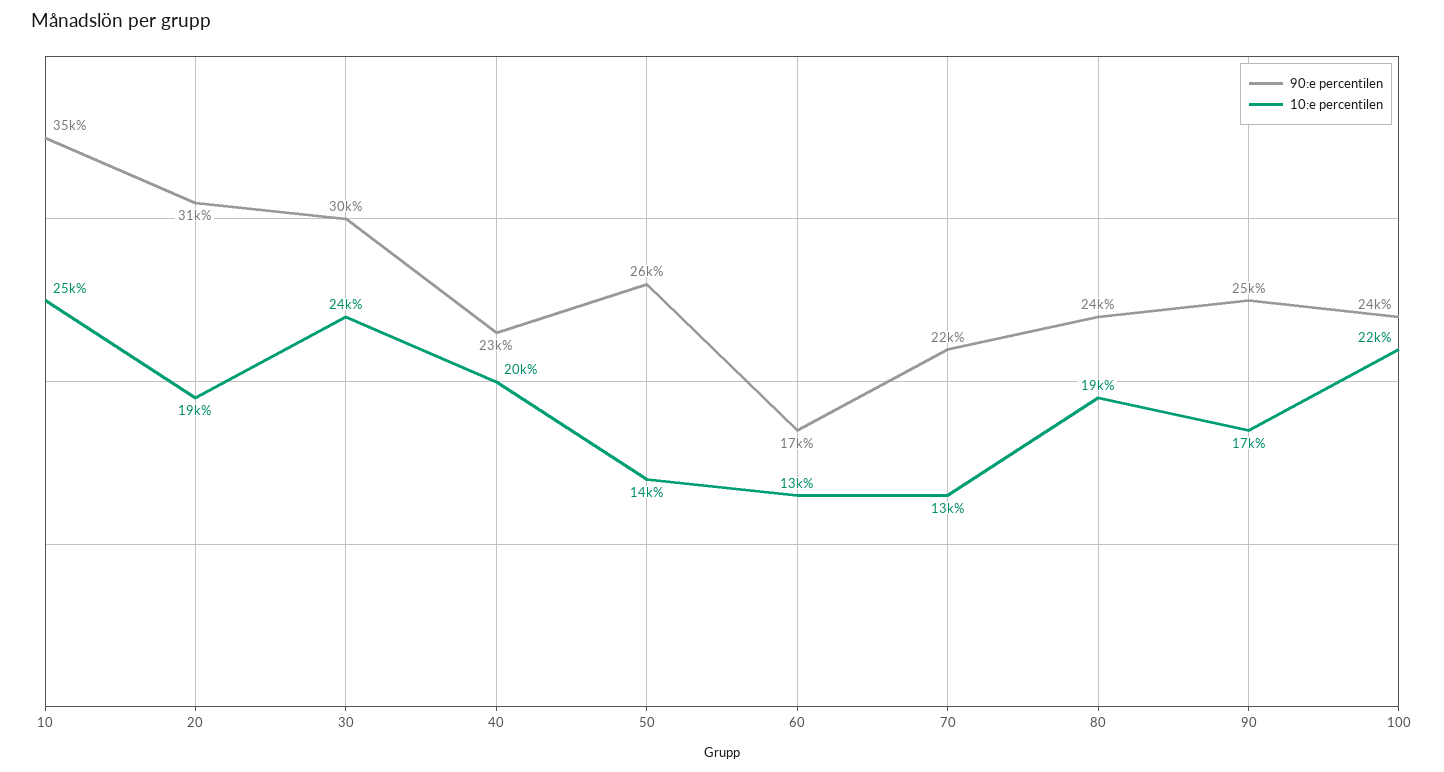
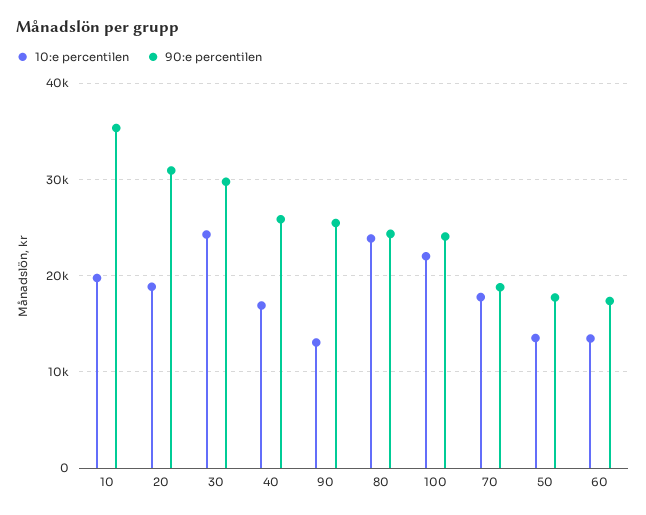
  {
    "90:e percentilen": {
      "10": 35000,
      "20": 31000,
      "30": 30000,
-     "40": 23000,
+     "40": 26000,
-     "50": 26000,
+     "50": 18000,
      "60": 17000,
-     "70": 22000,
+     "70": 19000,
      "80": 24000,
      "90": 25000,
      "100": 24000
    },
    "10:e percentilen": {
-     "10": 25000,
+     "10": 20000,
      "20": 19000,
      "30": 24000,
-     "40": 20000,
+     "40": 17000,
      "50": 14000,
      "60": 13000,
-     "70": 13000,
+     "70": 18000,
-     "80": 19000,
+     "80": 24000,
-     "90": 17000,
+     "90": 13000,
      "100": 22000
    }
  }

